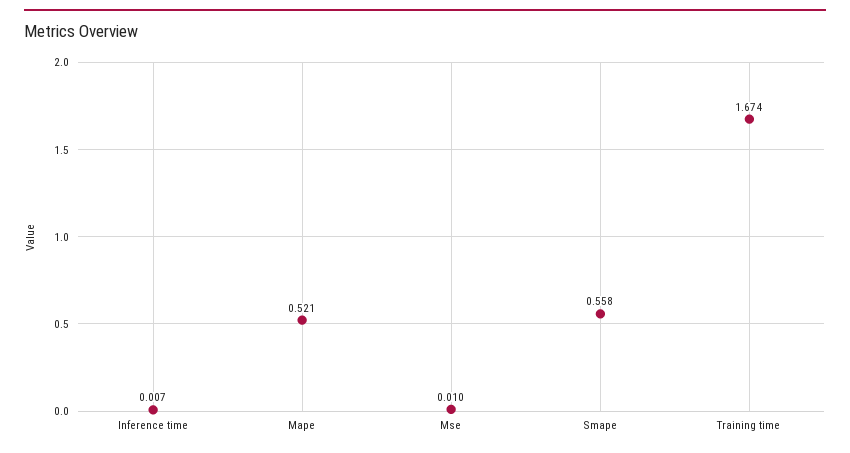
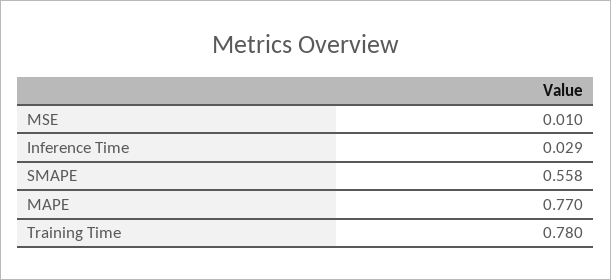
  {
-   "Inference time": 0.007,
+   "Inference time": 0.029,
-   "Mape": 0.521,
+   "Mape": 0.77,
    "Mse": 0.01,
    "Smape": 0.558,
-   "Training time": 1.674
+   "Training time": 0.78
  }

